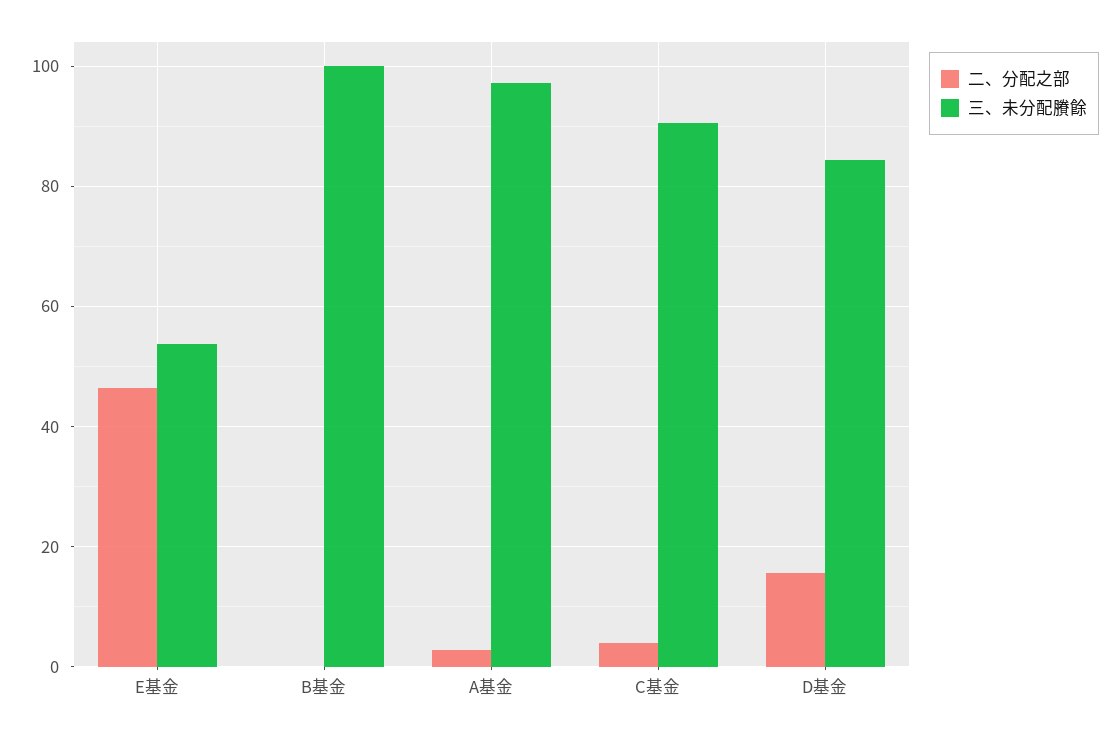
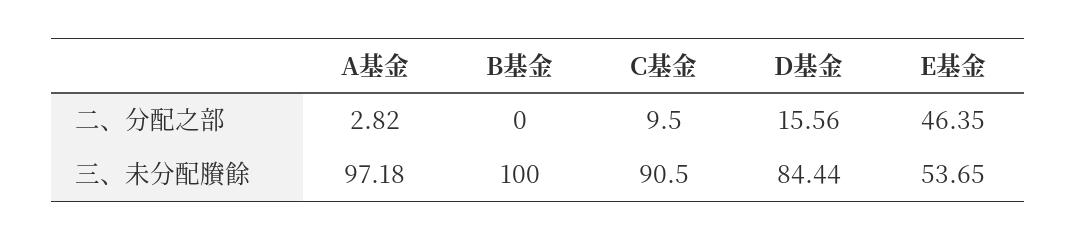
  {
    "二、分配之部": {
      "E基金": 46.35,
      "B基金": 0,
      "A基金": 2.82,
-     "C基金": 4,
+     "C基金": 9.5,
      "D基金": 15.56
    },
    "三、未分配賸餘": {
      "E基金": 53.65,
      "B基金": 100,
      "A基金": 97.18,
      "C基金": 90.5,
      "D基金": 84.44
    }
  }

